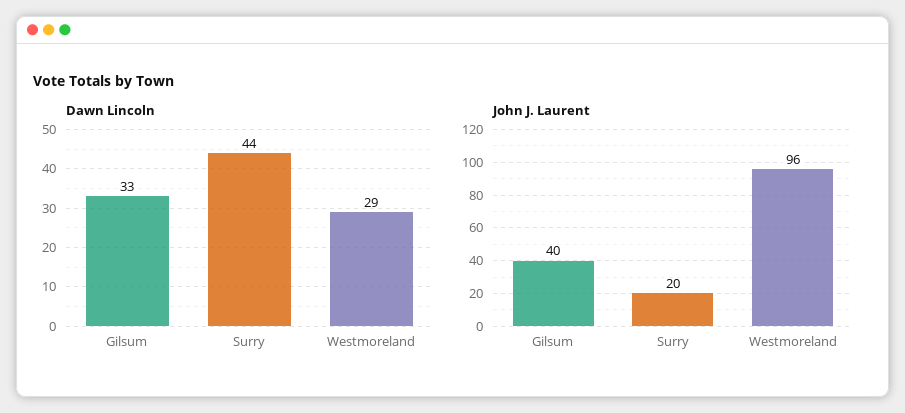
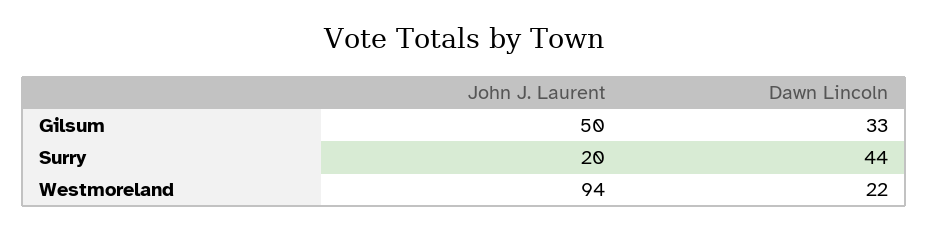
  {
    "Dawn Lincoln": {
      "Gilsum": 33,
      "Surry": 44,
-     "Westmoreland": 29
+     "Westmoreland": 22
    },
    "John J. Laurent": {
-     "Gilsum": 40,
+     "Gilsum": 50,
      "Surry": 20,
-     "Westmoreland": 96
+     "Westmoreland": 94
    }
  }

